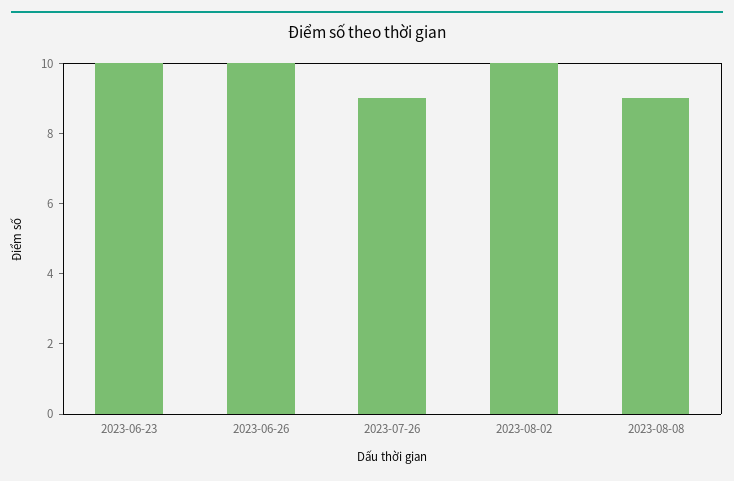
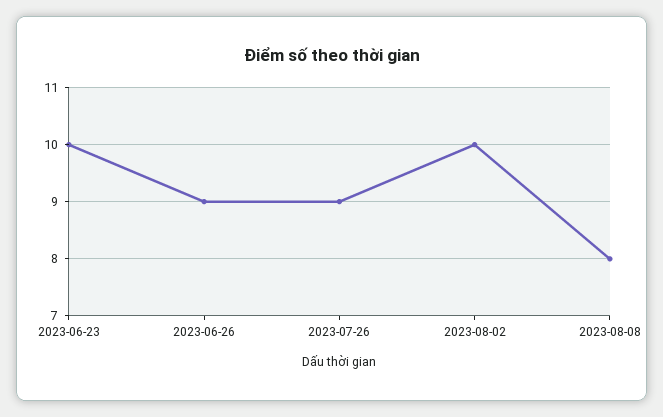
  {
    "2023-06-23": 10,
-   "2023-06-26": 10,
+   "2023-06-26": 9,
    "2023-07-26": 9,
    "2023-08-02": 10,
-   "2023-08-08": 9
+   "2023-08-08": 8
  }

